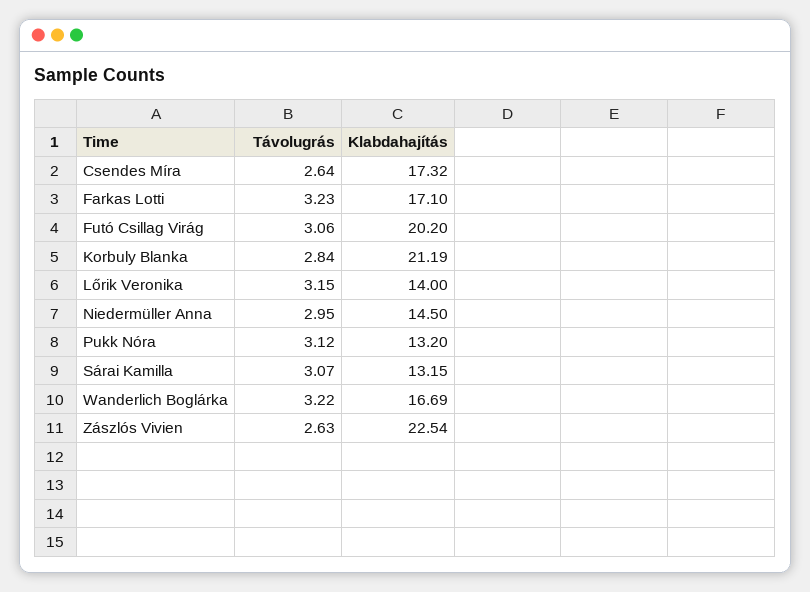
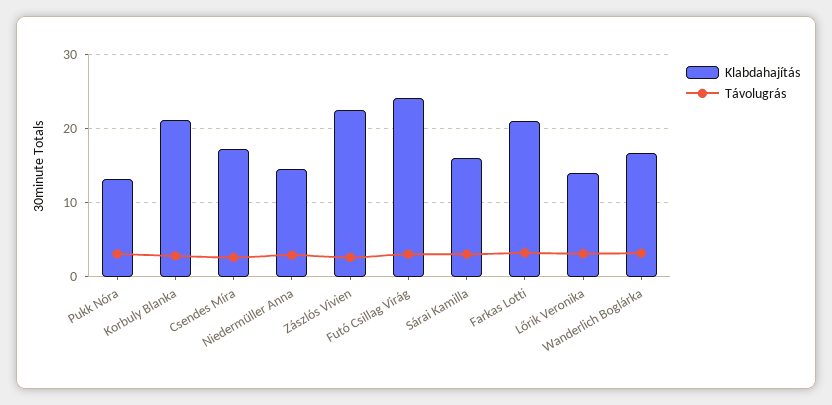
  {
    "Távolugrás": {
      "Csendes Míra": 2.64,
      "Farkas Lotti": 3.23,
      "Futó Csillag Virág": 3.06,
      "Korbuly Blanka": 2.84,
      "Lőrik Veronika": 3.15,
      "Niedermüller Anna": 2.95,
      "Pukk Nóra": 3.12,
      "Sárai Kamilla": 3.07,
      "Wanderlich Boglárka": 3.22,
      "Zászlós Vivien": 2.63
    },
    "Klabdahajítás": {
      "Csendes Míra": 17.32,
-     "Farkas Lotti": 17.1,
+     "Farkas Lotti": 21,
-     "Futó Csillag Virág": 20.2,
+     "Futó Csillag Virág": 24,
      "Korbuly Blanka": 21.19,
      "Lőrik Veronika": 14,
      "Niedermüller Anna": 14.5,
      "Pukk Nóra": 13.2,
-     "Sárai Kamilla": 13.15,
+     "Sárai Kamilla": 16,
      "Wanderlich Boglárka": 16.69,
      "Zászlós Vivien": 22.54
    }
  }

